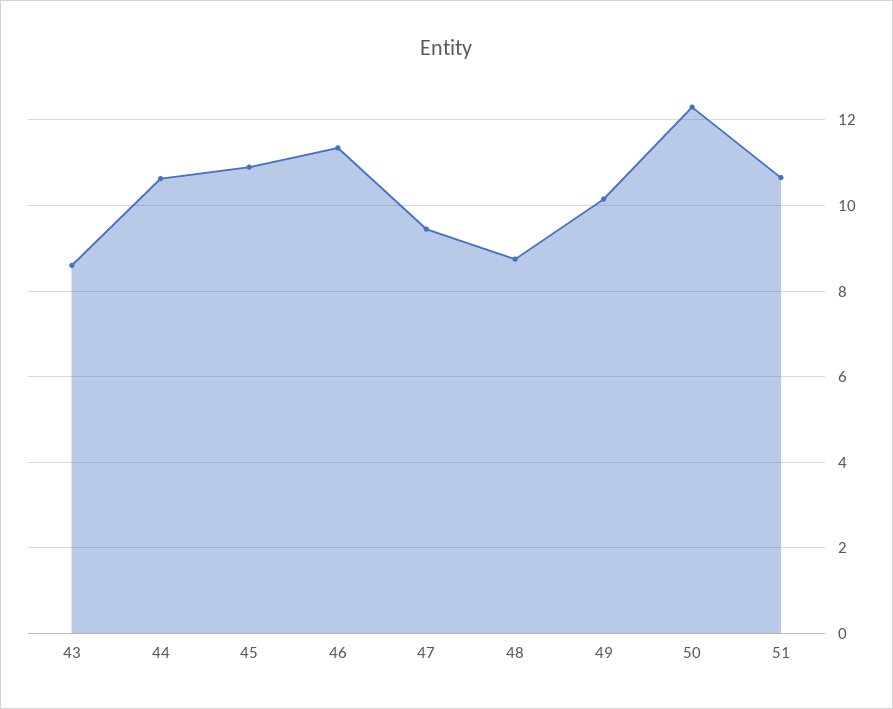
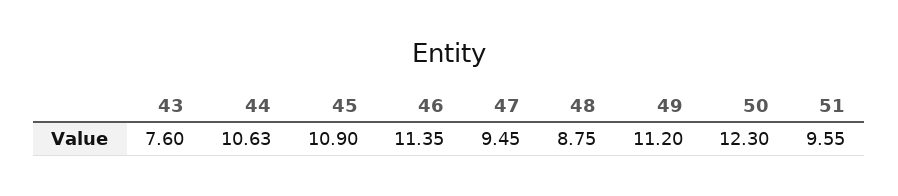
  {
-   "43": 8.6,
+   "43": 7.6,
    "44": 10.63,
    "45": 10.9,
    "46": 11.35,
    "47": 9.45,
    "48": 8.75,
-   "49": 10.2,
+   "49": 11.2,
    "50": 12.3,
-   "51": 10.6
+   "51": 9.55
  }

